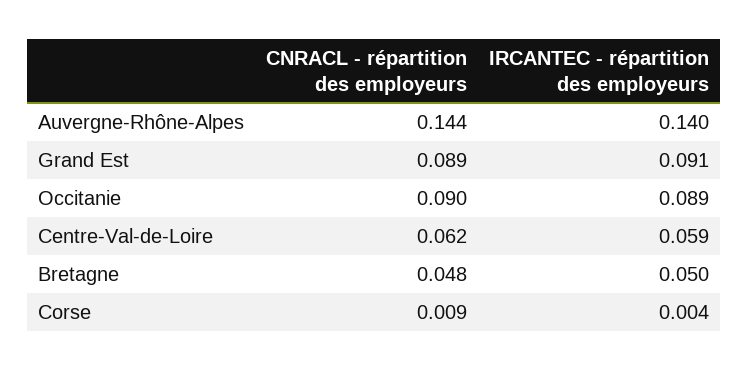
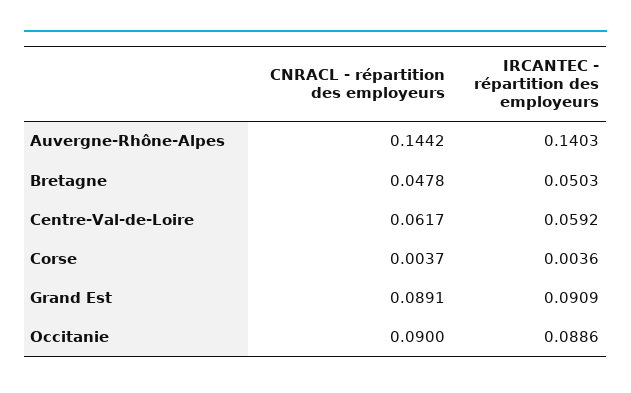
  {
    "CNRACL - répartition des employeurs": {
      "Auvergne-Rhône-Alpes": 0.1442,
      "Grand Est": 0.0891,
      "Occitanie": 0.09,
      "Centre-Val-de-Loire": 0.0617,
      "Bretagne": 0.0478,
-     "Corse": 0.009
+     "Corse": 0.0037
    },
    "IRCANTEC - répartition des employeurs": {
      "Auvergne-Rhône-Alpes": 0.1403,
      "Grand Est": 0.0909,
      "Occitanie": 0.0886,
      "Centre-Val-de-Loire": 0.0592,
      "Bretagne": 0.0503,
      "Corse": 0.0036
    }
  }

